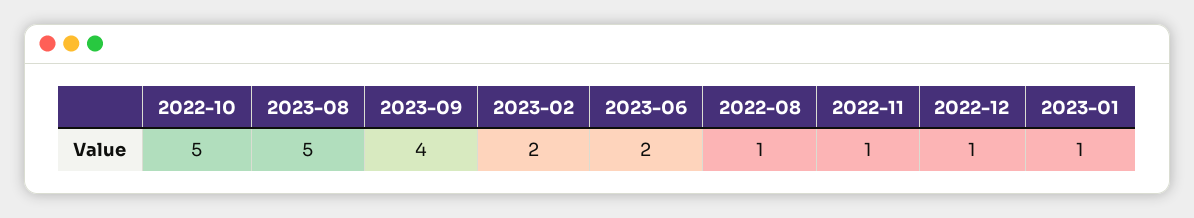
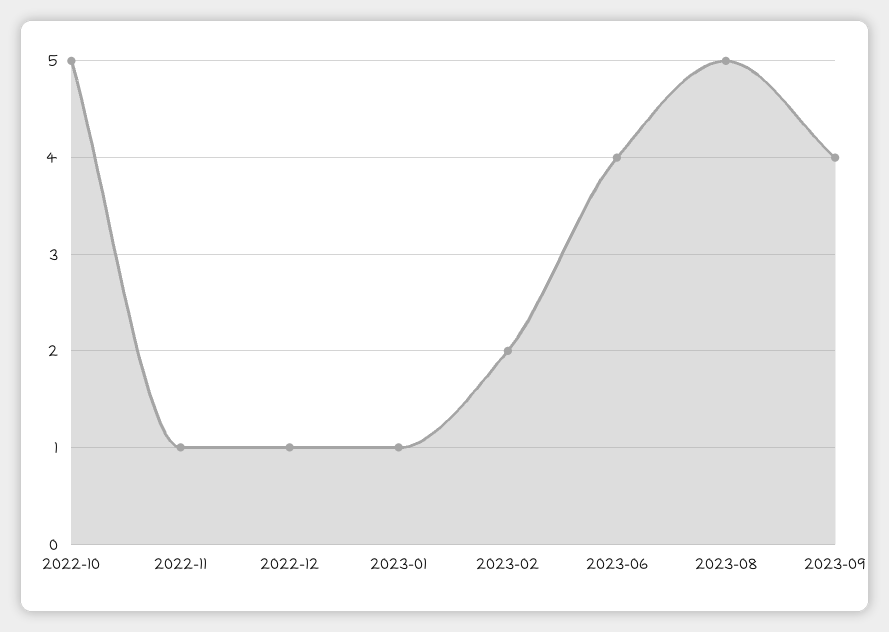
  {
    "2022-10": 5,
    "2023-08": 5,
    "2023-09": 4,
    "2023-02": 2,
-   "2023-06": 2,
+   "2023-06": 4,
-   "2022-08": 1,
    "2022-11": 1,
    "2022-12": 1,
    "2023-01": 1
  }

